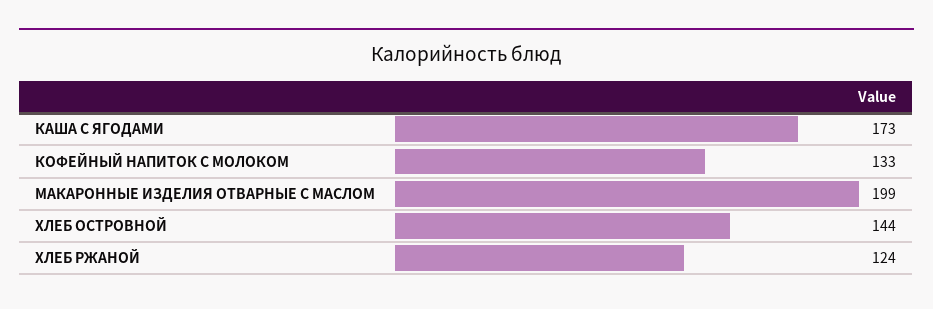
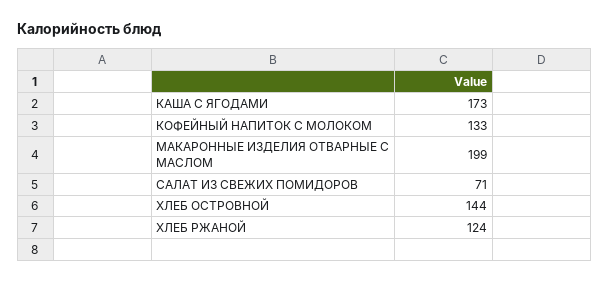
  {
    "КАША С ЯГОДАМИ": 173,
    "КОФЕЙНЫЙ НАПИТОК С МОЛОКОМ": 133,
    "МАКАРОННЫЕ ИЗДЕЛИЯ ОТВАРНЫЕ С МАСЛОМ": 199,
    "ХЛЕБ ОСТРОВНОЙ": 144,
-   "ХЛЕБ РЖАНОЙ": 124
+   "ХЛЕБ РЖАНОЙ": 124,
+   "САЛАТ ИЗ СВЕЖИХ ПОМИДОРОВ": 71
  }

